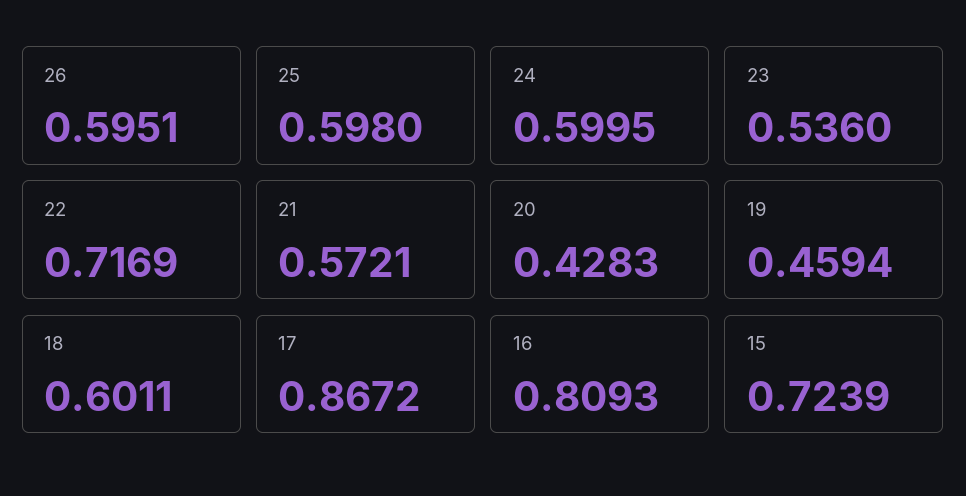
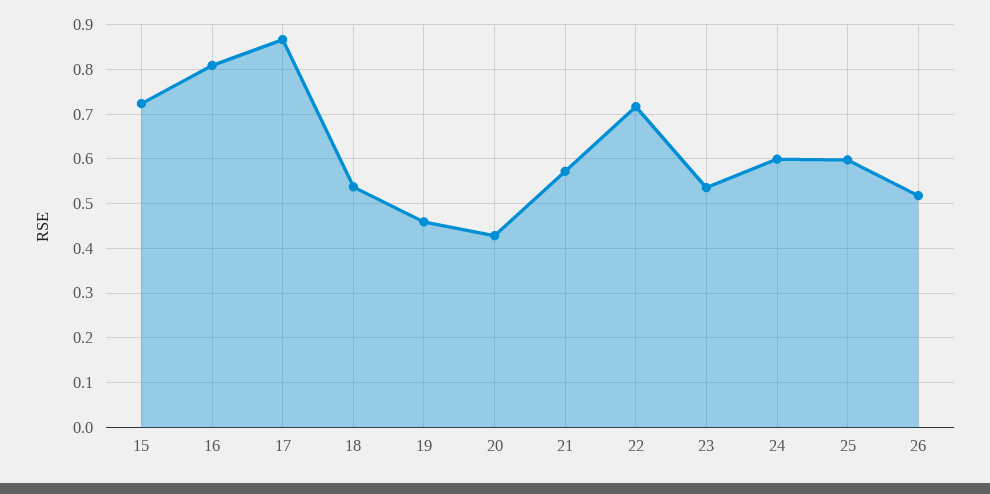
  {
-   "26": 0.5951,
+   "26": 0.52,
    "25": 0.598,
    "24": 0.5995,
    "23": 0.536,
    "22": 0.7169,
    "21": 0.5721,
    "20": 0.4283,
    "19": 0.4594,
-   "18": 0.6011,
+   "18": 0.54,
    "17": 0.8672,
    "16": 0.8093,
    "15": 0.7239
  }

